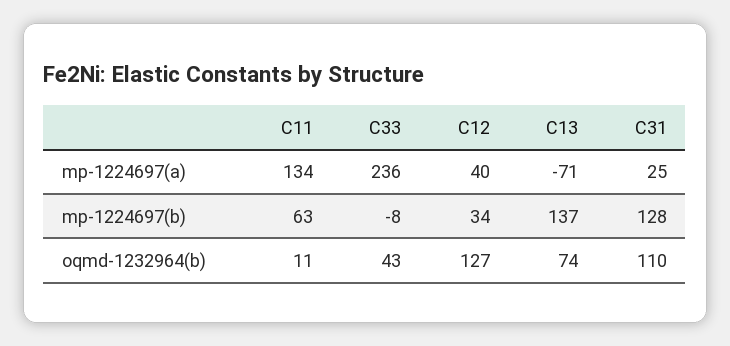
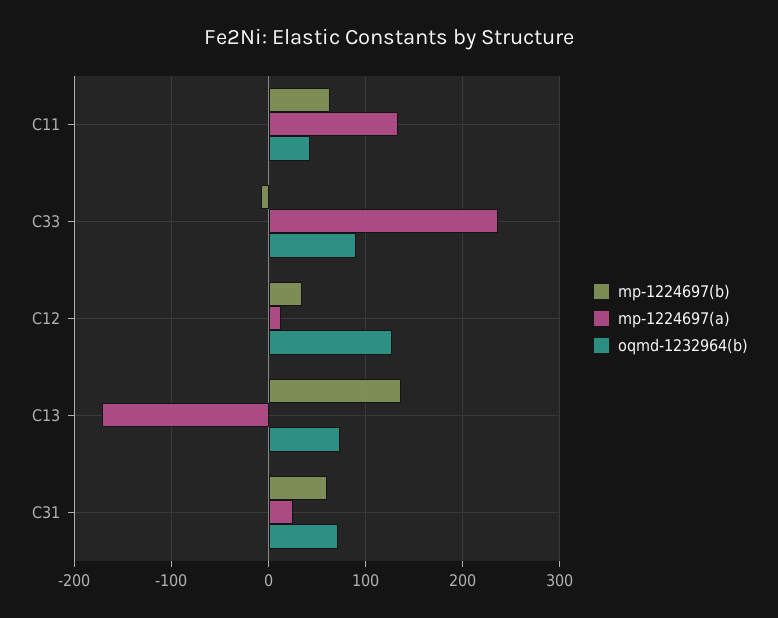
  {
    "mp-1224697(a)": {
      "C11": 134,
      "C33": 236,
-     "C12": 40,
+     "C12": 10,
-     "C13": -71,
+     "C13": -170,
      "C31": 25
    },
    "mp-1224697(b)": {
      "C11": 63,
      "C33": -8,
      "C12": 34,
      "C13": 137,
-     "C31": 128
+     "C31": 60
    },
    "oqmd-1232964(b)": {
-     "C11": 11,
+     "C11": 40,
-     "C33": 43,
+     "C33": 90,
      "C12": 127,
      "C13": 74,
-     "C31": 110
+     "C31": 70
    }
  }

